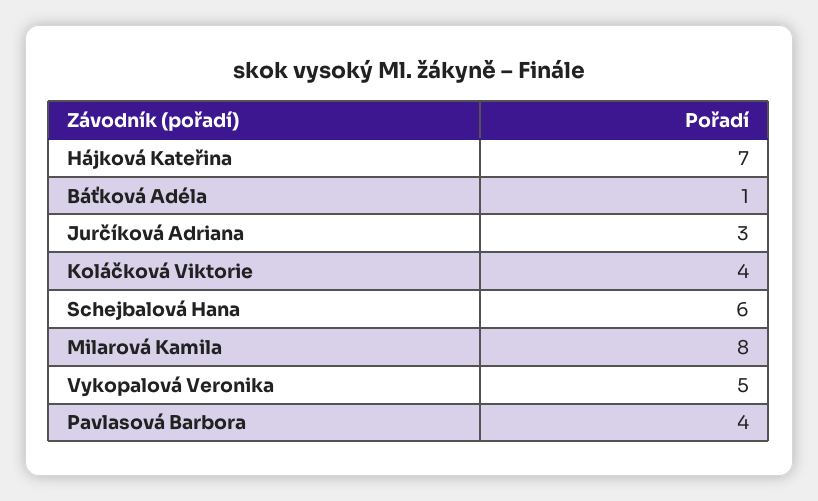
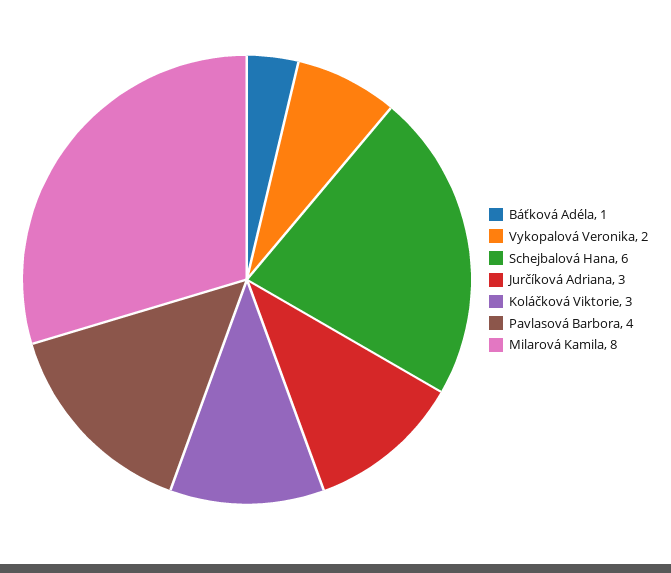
  {
-   "Hájková Kateřina": 7,
    "Báťková Adéla": 1,
    "Jurčíková Adriana": 3,
-   "Koláčková Viktorie": 4,
+   "Koláčková Viktorie": 3,
    "Schejbalová Hana": 6,
    "Milarová Kamila": 8,
-   "Vykopalová Veronika": 5,
+   "Vykopalová Veronika": 2,
    "Pavlasová Barbora": 4
  }

